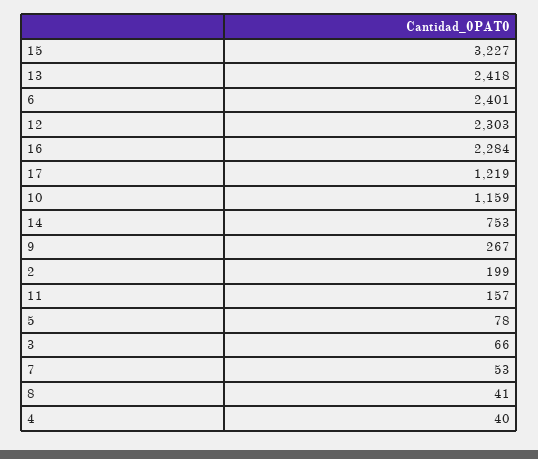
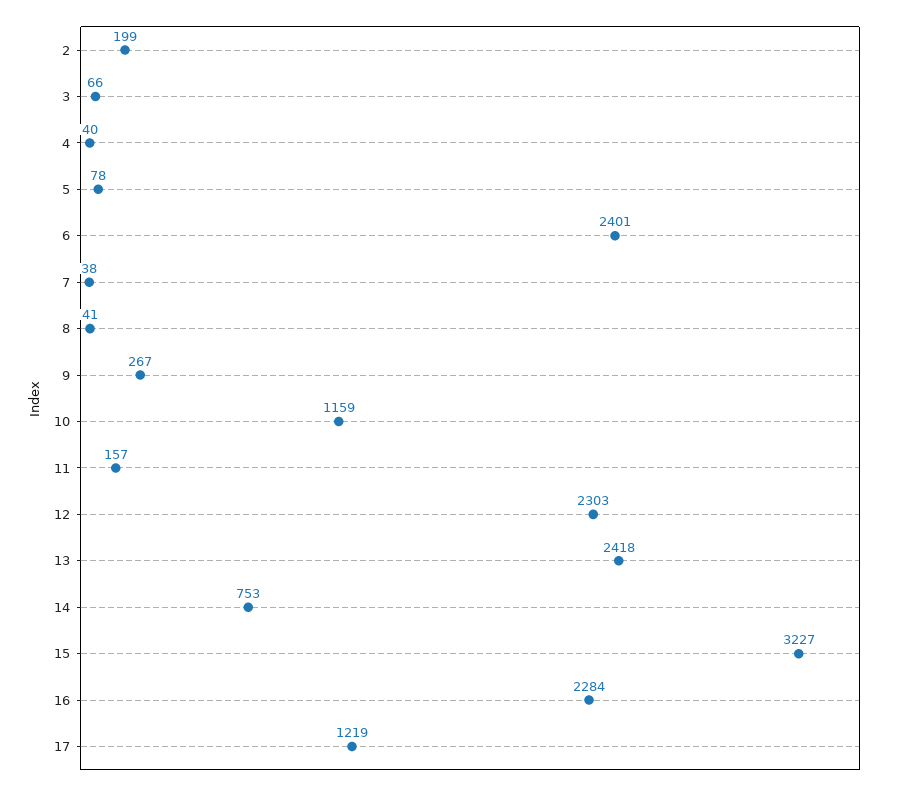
  {
    "15": 3227,
    "13": 2418,
    "6": 2401,
    "12": 2303,
    "16": 2284,
    "17": 1219,
    "10": 1159,
    "14": 753,
    "9": 267,
    "2": 199,
    "11": 157,
    "5": 78,
    "3": 66,
-   "7": 53,
+   "7": 38,
    "8": 41,
    "4": 40
  }

